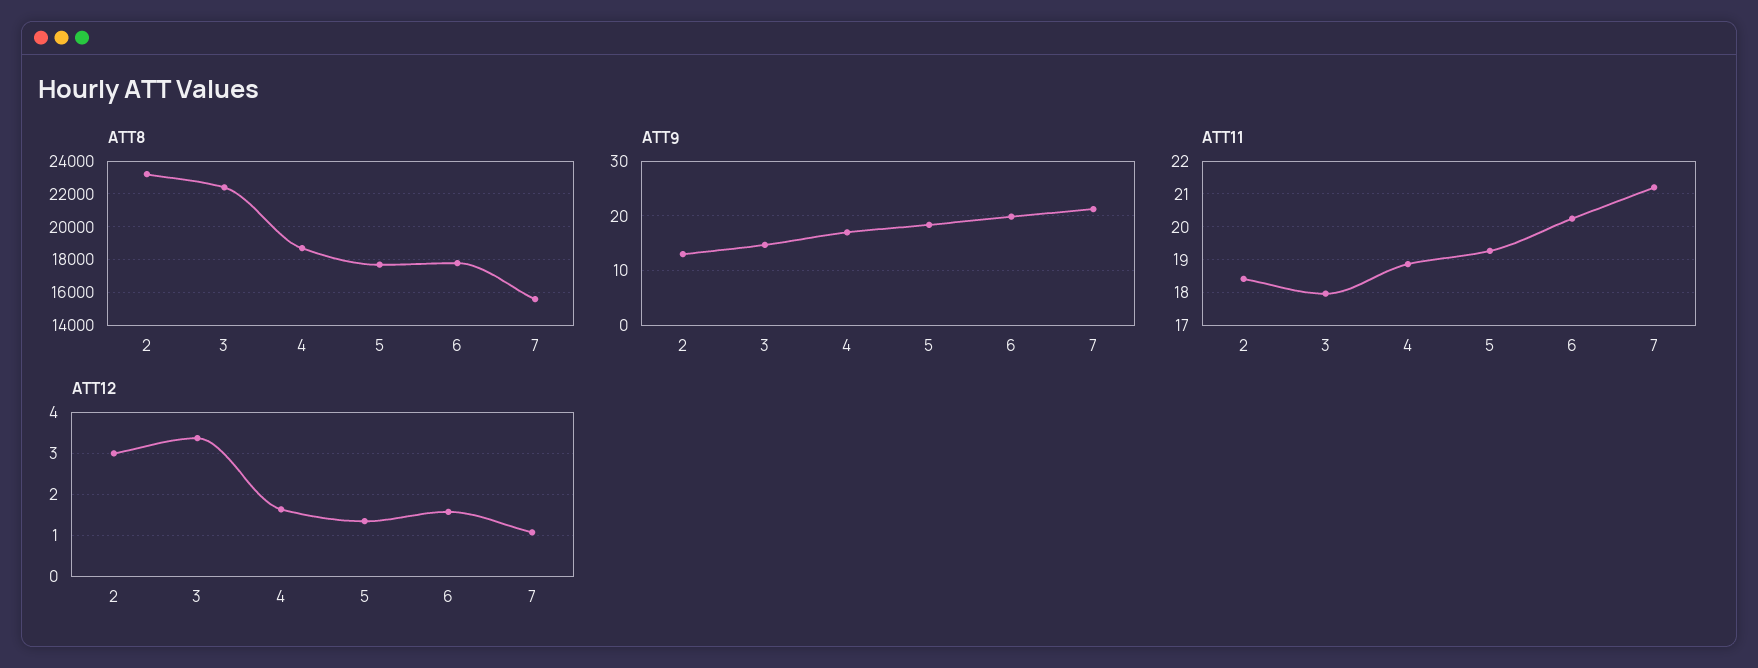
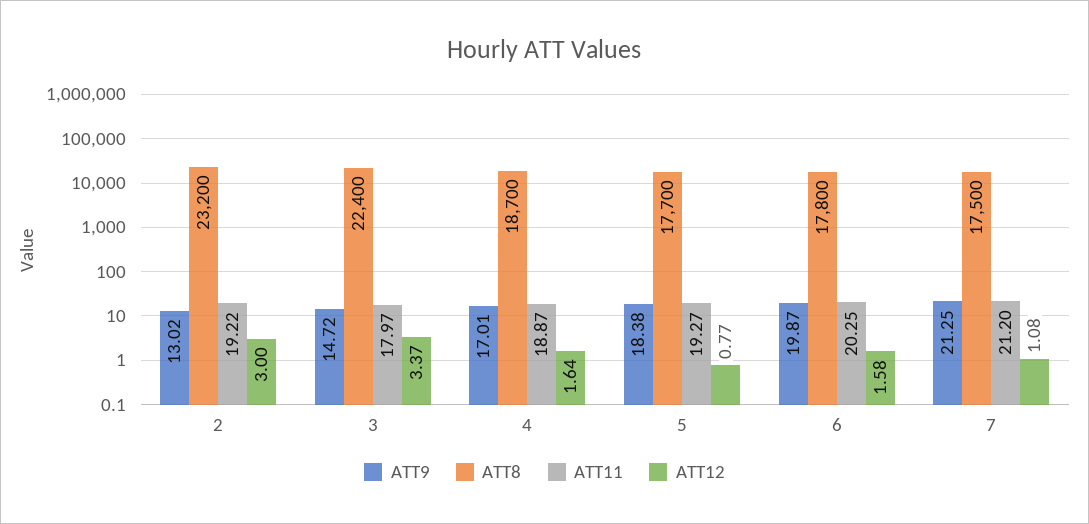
  {
    "ATT8": {
      "2": 23200,
      "3": 22400,
      "4": 18700,
      "5": 17700,
      "6": 17800,
-     "7": 15500
+     "7": 17500
    },
    "ATT9": {
      "2": 13.02,
      "3": 14.72,
      "4": 17.01,
      "5": 18.38,
      "6": 19.87,
      "7": 21.25
    },
    "ATT11": {
-     "2": 18.4,
+     "2": 19.22,
      "3": 17.97,
      "4": 18.87,
      "5": 19.27,
      "6": 20.25,
      "7": 21.2
    },
    "ATT12": {
      "2": 3,
      "3": 3.37,
      "4": 1.64,
-     "5": 1.4,
+     "5": 0.77,
      "6": 1.58,
      "7": 1.08
    }
  }

